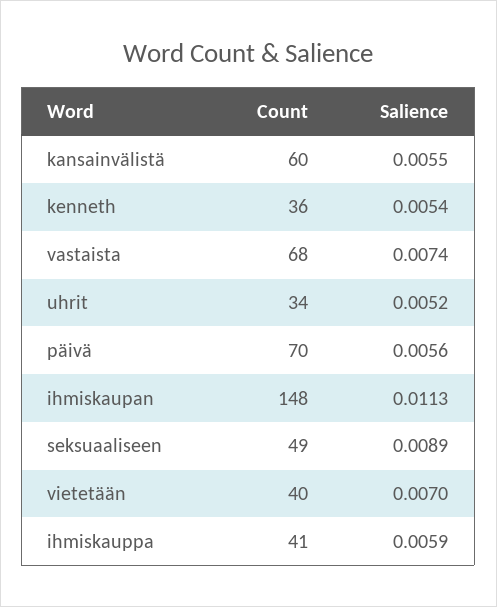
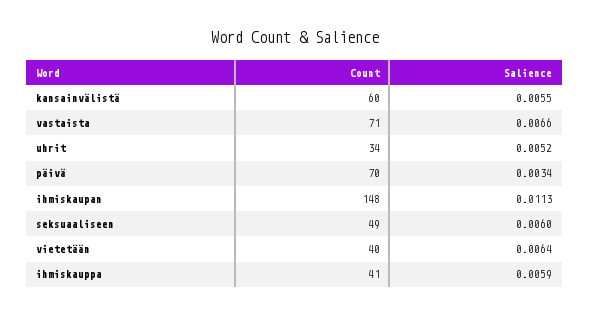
  {
    "Count": {
      "kansainvälistä": 60,
-     "kenneth": 36,
-     "vastaista": 68,
+     "vastaista": 71,
      "uhrit": 34,
      "päivä": 70,
      "ihmiskaupan": 148,
      "seksuaaliseen": 49,
      "vietetään": 40,
      "ihmiskauppa": 41
    },
    "Salience": {
      "kansainvälistä": 0.0055,
-     "kenneth": 0.0054,
-     "vastaista": 0.0074,
+     "vastaista": 0.0066,
      "uhrit": 0.0052,
-     "päivä": 0.0056,
+     "päivä": 0.0034,
      "ihmiskaupan": 0.0113,
-     "seksuaaliseen": 0.0089,
+     "seksuaaliseen": 0.006,
-     "vietetään": 0.007,
+     "vietetään": 0.0064,
      "ihmiskauppa": 0.0059
    }
  }

